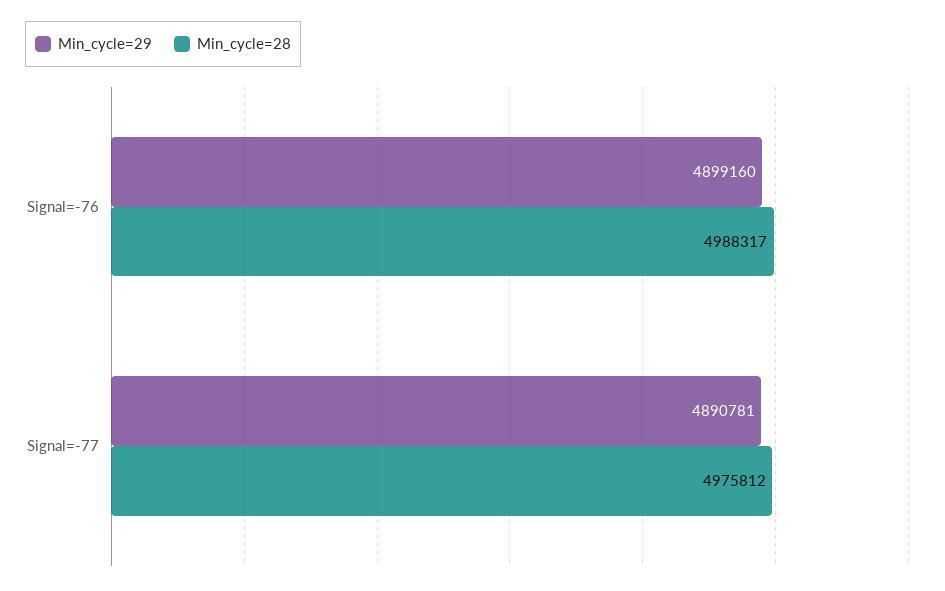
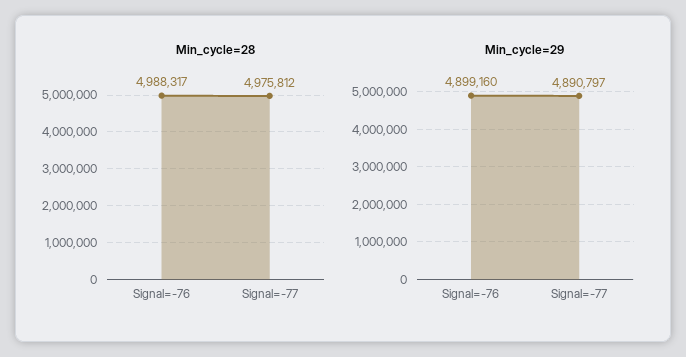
  {
    "Min_cycle=29": {
      "Signal=-76": 4899160,
-     "Signal=-77": 4890781
+     "Signal=-77": 4890797
    },
    "Min_cycle=28": {
      "Signal=-76": 4988317,
      "Signal=-77": 4975812
    }
  }

